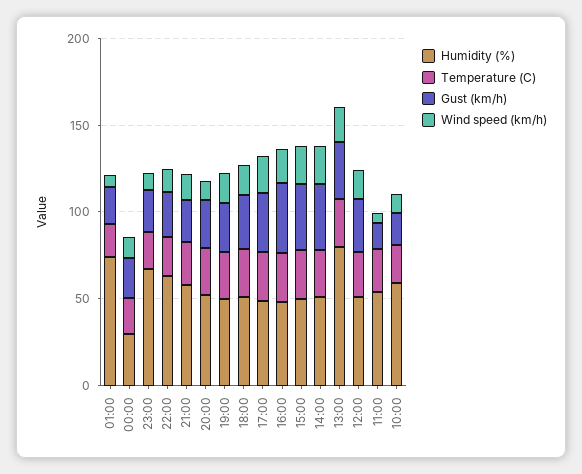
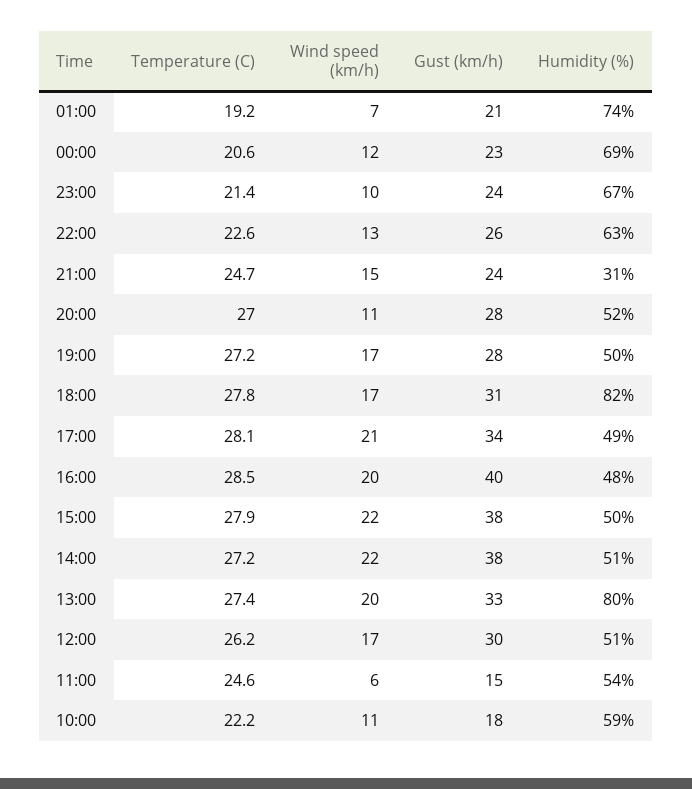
  {
    "Humidity (%)": {
      "01:00": 74,
-     "00:00": 30,
+     "00:00": 69,
      "23:00": 67,
      "22:00": 63,
-     "21:00": 60,
+     "21:00": 31,
      "20:00": 52,
      "19:00": 50,
-     "18:00": 50,
+     "18:00": 82,
      "17:00": 49,
      "16:00": 48,
      "15:00": 50,
      "14:00": 51,
      "13:00": 80,
      "12:00": 51,
      "11:00": 54,
      "10:00": 59
    },
    "Temperature (C)": {
      "01:00": 19.2,
      "00:00": 20.6,
      "23:00": 21.4,
      "22:00": 22.6,
      "21:00": 24.7,
      "20:00": 27,
      "19:00": 27.2,
      "18:00": 27.8,
      "17:00": 28.1,
      "16:00": 28.5,
      "15:00": 27.9,
      "14:00": 27.2,
      "13:00": 27.4,
      "12:00": 26.2,
      "11:00": 24.6,
      "10:00": 22.2
    },
    "Gust (km/h)": {
      "01:00": 21,
      "00:00": 23,
      "23:00": 24,
      "22:00": 26,
      "21:00": 24,
      "20:00": 28,
      "19:00": 28,
      "18:00": 31,
      "17:00": 34,
      "16:00": 40,
      "15:00": 38,
      "14:00": 38,
      "13:00": 33,
      "12:00": 30,
      "11:00": 15,
      "10:00": 18
    },
    "Wind speed (km/h)": {
      "01:00": 7,
      "00:00": 12,
      "23:00": 10,
      "22:00": 13,
      "21:00": 15,
      "20:00": 11,
      "19:00": 17,
      "18:00": 17,
      "17:00": 21,
      "16:00": 20,
      "15:00": 22,
      "14:00": 22,
      "13:00": 20,
      "12:00": 17,
      "11:00": 6,
      "10:00": 11
    }
  }

